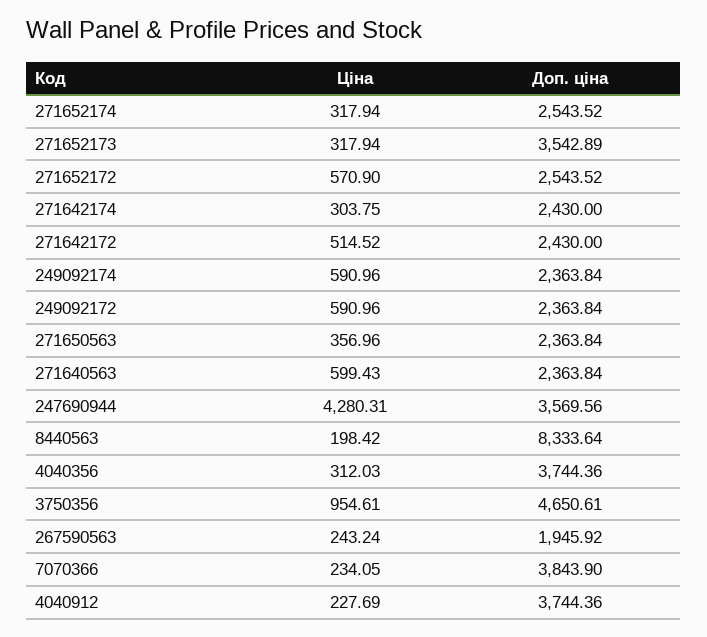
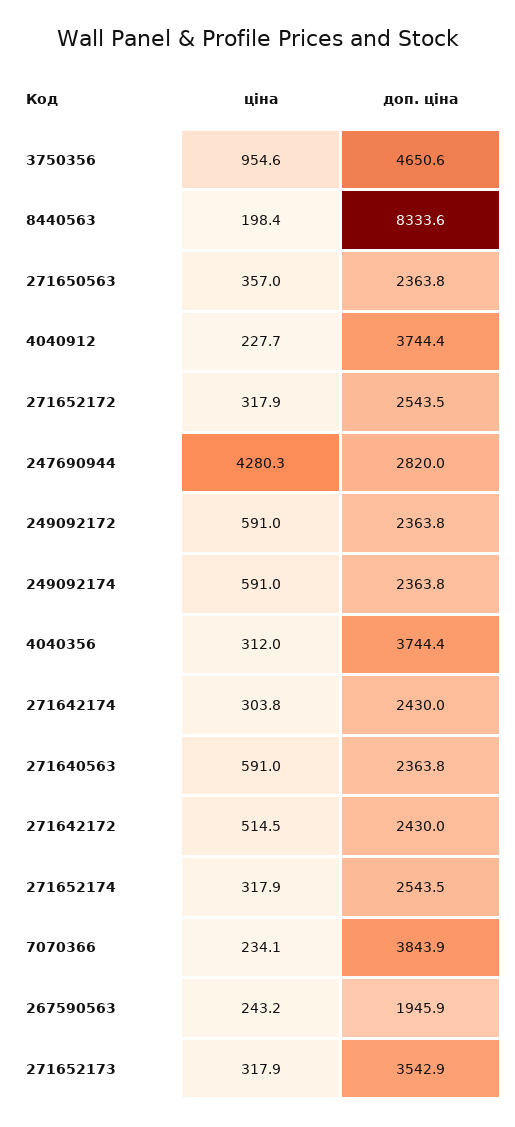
  {
    "Ціна": {
      "271652174": 317.94,
      "271652173": 317.94,
-     "271652172": 570.9,
+     "271652172": 317.9,
      "271642174": 303.75,
      "271642172": 514.52,
      "249092174": 590.96,
      "249092172": 590.96,
      "271650563": 356.96,
-     "271640563": 599.43,
+     "271640563": 591,
      "247690944": 4280.31,
      "8440563": 198.42,
      "4040356": 312.03,
      "3750356": 954.61,
      "267590563": 243.24,
      "7070366": 234.05,
      "4040912": 227.69
    },
    "Доп. ціна": {
      "271652174": 2543.52,
      "271652173": 3542.89,
      "271652172": 2543.52,
      "271642174": 2430,
      "271642172": 2430,
      "249092174": 2363.84,
      "249092172": 2363.84,
      "271650563": 2363.84,
      "271640563": 2363.84,
-     "247690944": 3569.56,
+     "247690944": 2820,
      "8440563": 8333.64,
      "4040356": 3744.36,
      "3750356": 4650.61,
      "267590563": 1945.92,
      "7070366": 3843.9,
      "4040912": 3744.36
    }
  }

